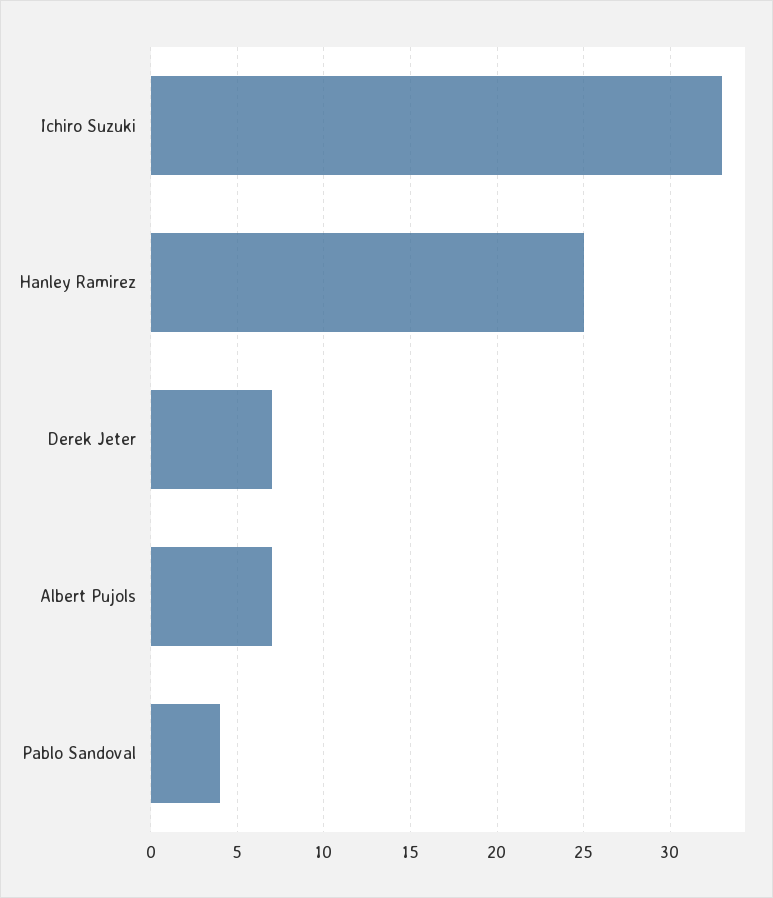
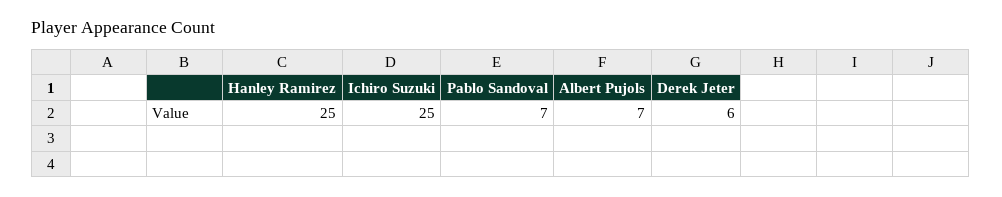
  {
-   "Ichiro Suzuki": 33,
+   "Ichiro Suzuki": 25,
    "Hanley Ramirez": 25,
-   "Derek Jeter": 7,
+   "Derek Jeter": 6,
    "Albert Pujols": 7,
-   "Pablo Sandoval": 4
+   "Pablo Sandoval": 7
  }

